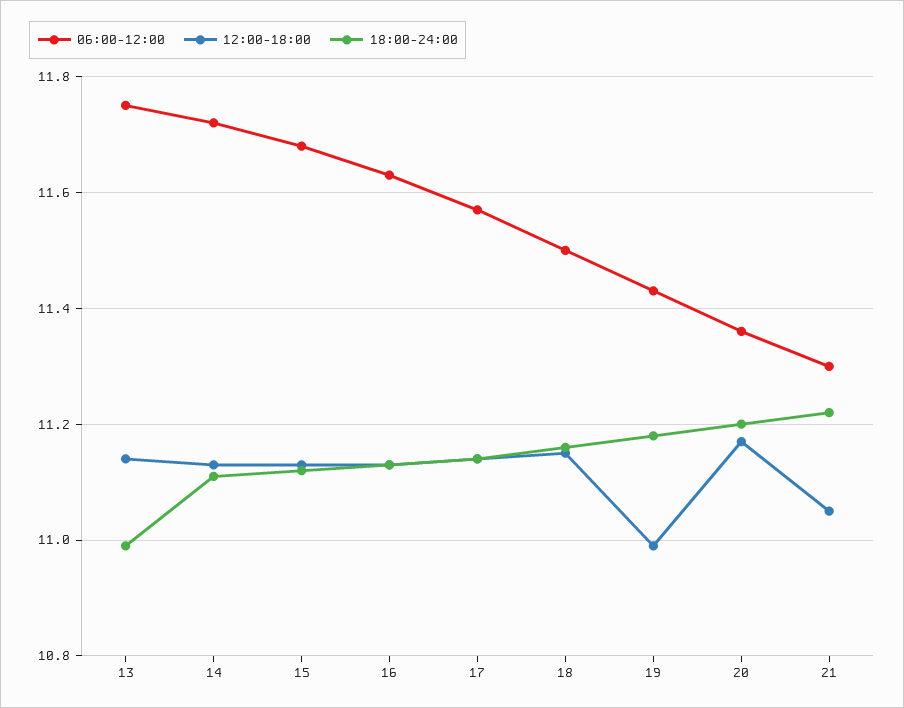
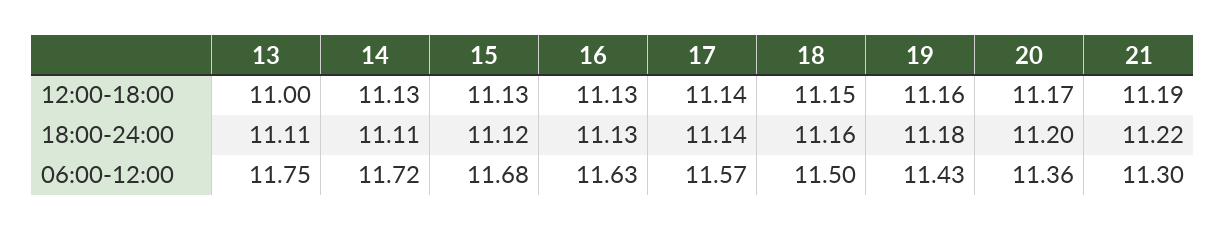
  {
    "06:00-12:00": {
      "13": 11.75,
      "14": 11.72,
      "15": 11.68,
      "16": 11.63,
      "17": 11.57,
      "18": 11.5,
      "19": 11.43,
      "20": 11.36,
      "21": 11.3
    },
    "12:00-18:00": {
-     "13": 11.15,
+     "13": 11,
      "14": 11.13,
      "15": 11.13,
      "16": 11.13,
      "17": 11.14,
      "18": 11.15,
-     "19": 11,
+     "19": 11.16,
      "20": 11.17,
-     "21": 11.05
+     "21": 11.19
    },
    "18:00-24:00": {
-     "13": 11,
+     "13": 11.11,
      "14": 11.11,
      "15": 11.12,
      "16": 11.13,
      "17": 11.14,
      "18": 11.16,
      "19": 11.18,
      "20": 11.2,
      "21": 11.22
    }
  }

